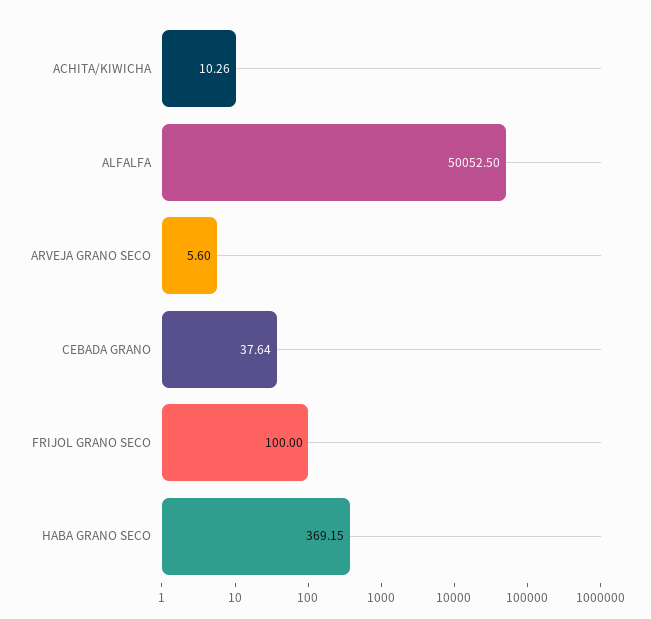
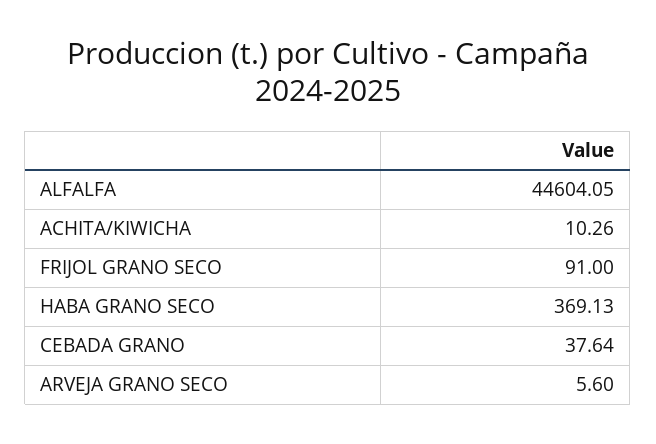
  {
    "ACHITA/KIWICHA": 10.26,
-   "ALFALFA": 50052.5,
+   "ALFALFA": 44604.05,
    "ARVEJA GRANO SECO": 5.6,
    "CEBADA GRANO": 37.64,
-   "FRIJOL GRANO SECO": 100,
+   "FRIJOL GRANO SECO": 91,
-   "HABA GRANO SECO": 369.15
+   "HABA GRANO SECO": 369.13
  }

